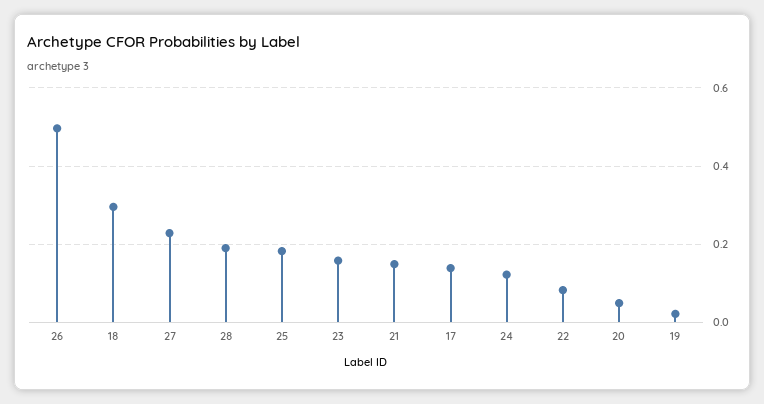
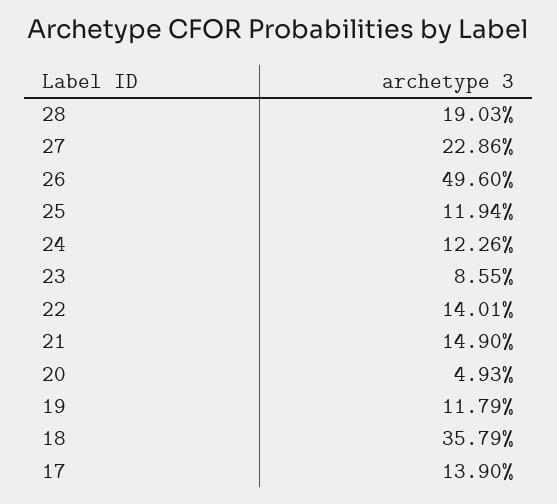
  {
    "26": 0.496,
-   "18": 0.3,
+   "18": 0.3579,
    "27": 0.2286,
    "28": 0.1903,
-   "25": 0.18,
+   "25": 0.1194,
-   "23": 0.16,
+   "23": 0.0855,
    "21": 0.149,
    "17": 0.139,
    "24": 0.1226,
-   "22": 0.08,
+   "22": 0.1401,
    "20": 0.0493,
-   "19": 0.02
+   "19": 0.1179
  }

